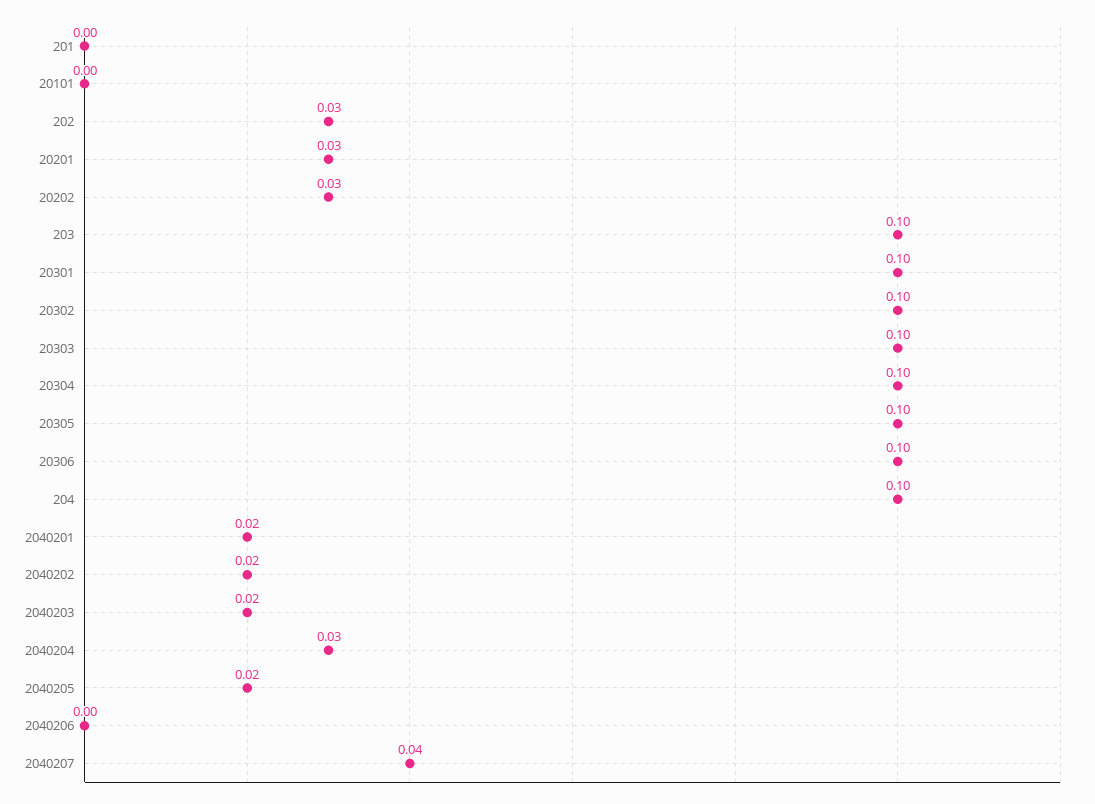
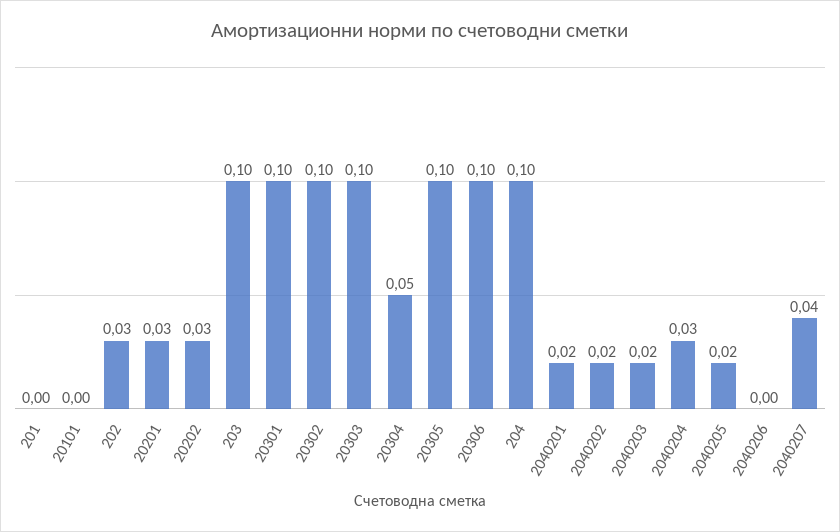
  {
    "201": 0,
    "20101": 0,
    "202": 0.03,
    "20201": 0.03,
    "20202": 0.03,
    "203": 0.1,
    "20301": 0.1,
    "20302": 0.1,
    "20303": 0.1,
-   "20304": 0.1,
+   "20304": 0.05,
    "20305": 0.1,
    "20306": 0.1,
    "204": 0.1,
    "2040201": 0.02,
    "2040202": 0.02,
    "2040203": 0.02,
    "2040204": 0.03,
    "2040205": 0.02,
    "2040206": 0,
    "2040207": 0.04
  }

